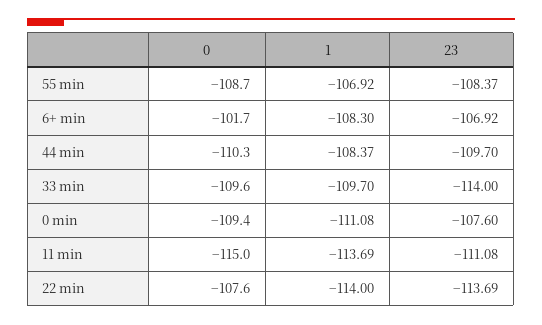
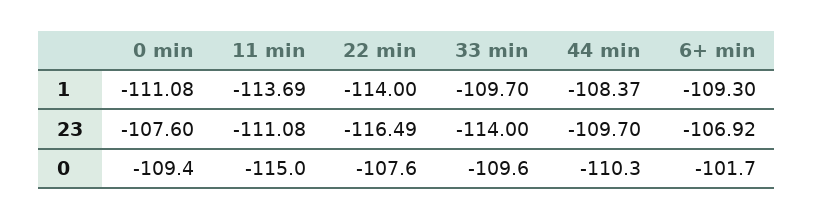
  {
    "0": {
-     "55 min": -108.7,
      "6+ min": -101.7,
      "44 min": -110.3,
      "33 min": -109.6,
      "0 min": -109.4,
      "11 min": -115,
      "22 min": -107.6
    },
    "1": {
-     "55 min": -106.92,
-     "6+ min": -108.3,
+     "6+ min": -109.3,
      "44 min": -108.37,
      "33 min": -109.7,
      "0 min": -111.08,
      "11 min": -113.69,
      "22 min": -114
    },
    "23": {
-     "55 min": -108.37,
      "6+ min": -106.92,
      "44 min": -109.7,
      "33 min": -114,
      "0 min": -107.6,
      "11 min": -111.08,
-     "22 min": -113.69
+     "22 min": -116.49
    }
  }

